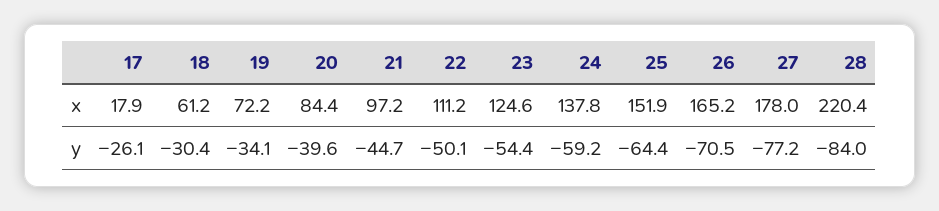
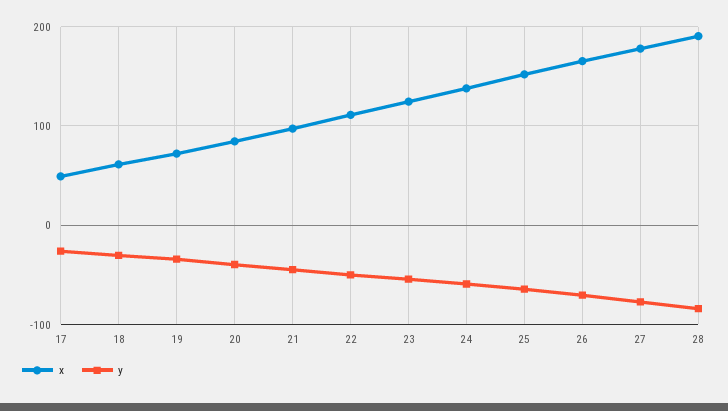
  {
    "x": {
-     "17": 17.9,
+     "17": 50,
      "18": 61.2,
      "19": 72.2,
      "20": 84.4,
      "21": 97.2,
      "22": 111.2,
      "23": 124.6,
      "24": 137.8,
      "25": 151.9,
      "26": 165.2,
      "27": 178,
-     "28": 220.4
+     "28": 190
    },
    "y": {
      "17": -26.1,
      "18": -30.4,
      "19": -34.1,
      "20": -39.6,
      "21": -44.7,
      "22": -50.1,
      "23": -54.4,
      "24": -59.2,
      "25": -64.4,
      "26": -70.5,
      "27": -77.2,
      "28": -84
    }
  }

